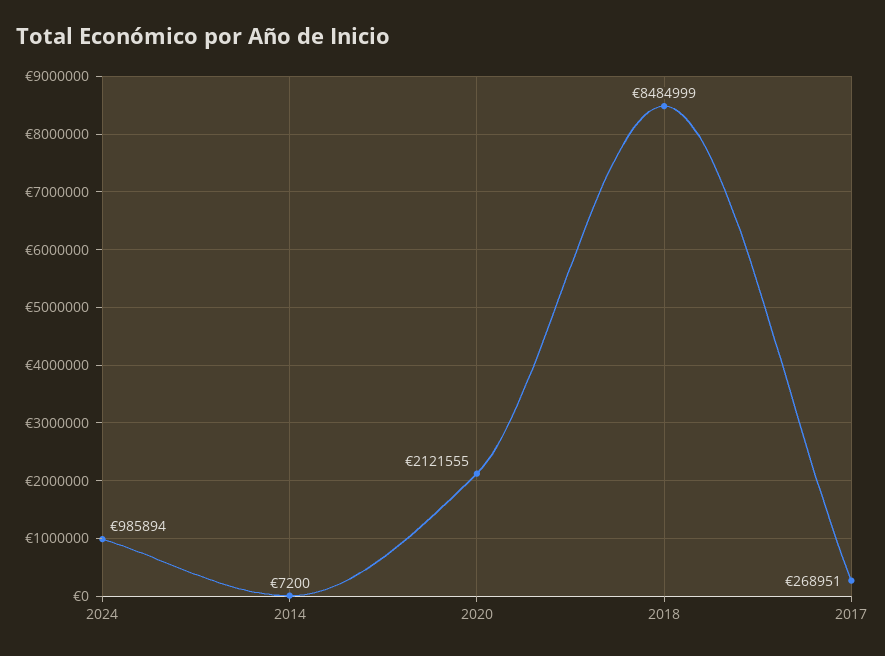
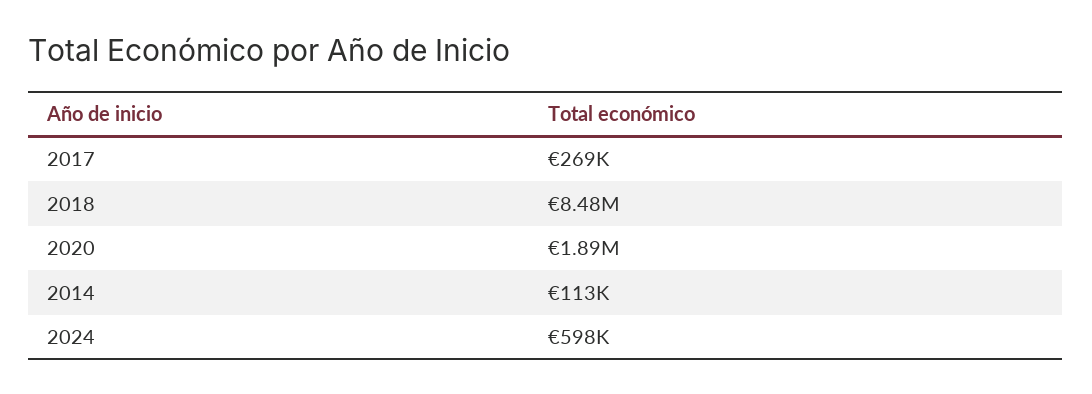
  {
-   "2024": 985894,
+   "2024": 598000,
-   "2014": 7200,
+   "2014": 113000,
-   "2020": 2121555,
+   "2020": 1890000,
    "2018": 8484999,
    "2017": 268951
  }

